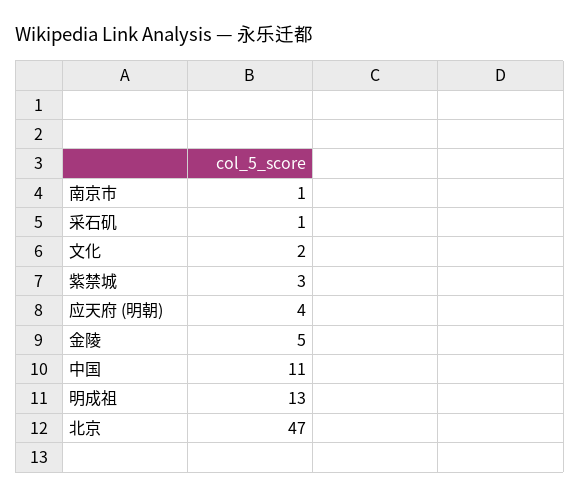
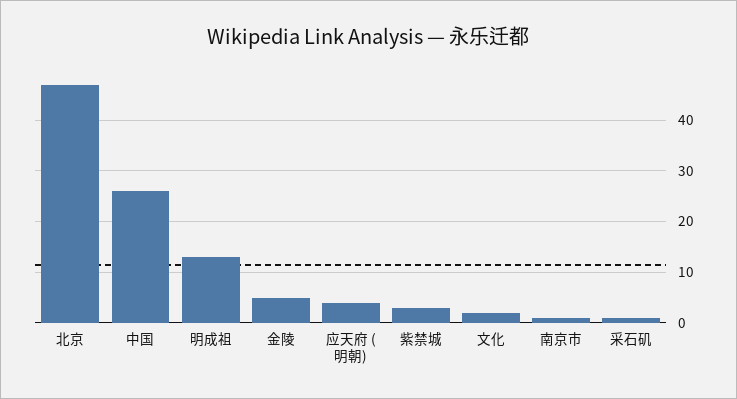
  {
    "南京市": 1,
    "采石矶": 1,
    "文化": 2,
    "紫禁城": 3,
    "应天府 (明朝)": 4,
    "金陵": 5,
-   "中国": 11,
+   "中国": 25,
    "明成祖": 13,
    "北京": 47
  }

